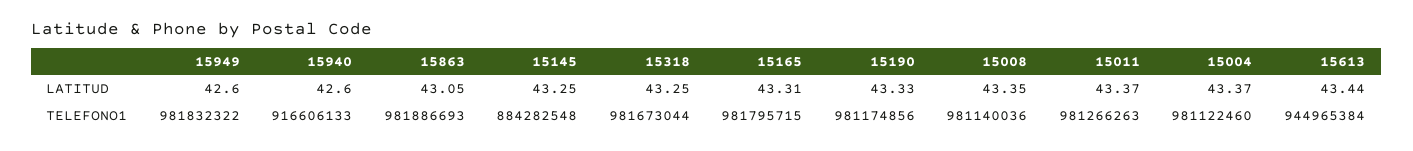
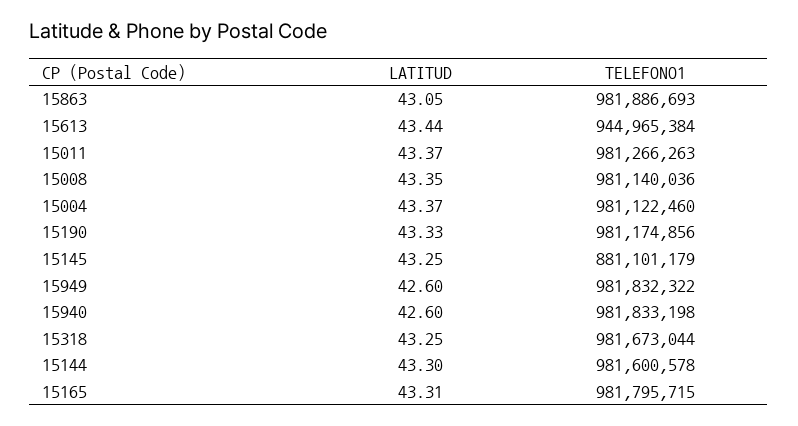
  {
    "15949": {
      "LATITUD": 42.6,
      "TELEFONO1": 981832322
    },
    "15940": {
      "LATITUD": 42.6,
-     "TELEFONO1": 916606133
+     "TELEFONO1": 981833198
    },
    "15863": {
      "LATITUD": 43.05,
      "TELEFONO1": 981886693
    },
    "15145": {
      "LATITUD": 43.25,
-     "TELEFONO1": 884282548
+     "TELEFONO1": 881101179
    },
    "15318": {
      "LATITUD": 43.25,
      "TELEFONO1": 981673044
    },
    "15165": {
      "LATITUD": 43.31,
      "TELEFONO1": 981795715
    },
    "15190": {
      "LATITUD": 43.33,
      "TELEFONO1": 981174856
    },
    "15008": {
      "LATITUD": 43.35,
      "TELEFONO1": 981140036
    },
    "15011": {
      "LATITUD": 43.37,
      "TELEFONO1": 981266263
    },
    "15004": {
      "LATITUD": 43.37,
      "TELEFONO1": 981122460
    },
    "15613": {
      "LATITUD": 43.44,
      "TELEFONO1": 944965384
-   }
+   },
+   "15144": {
+     "LATITUD": 43.3,
+     "TELEFONO1": 981600578
+   }
  }

